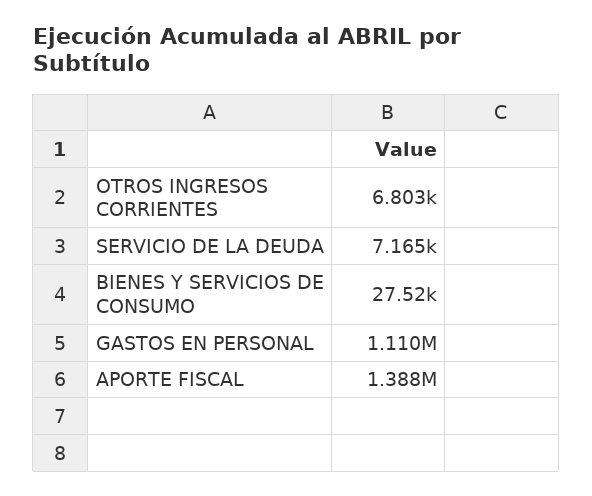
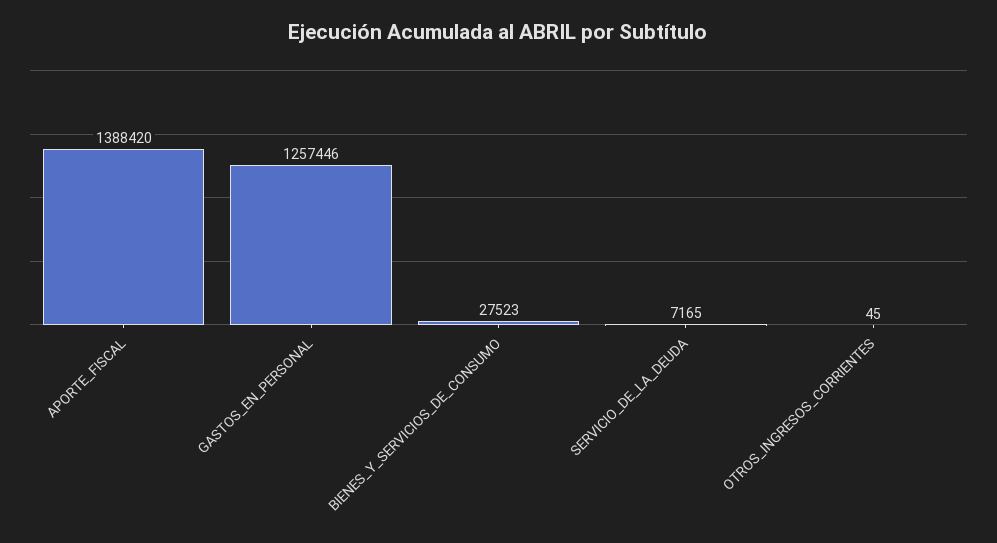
  {
-   "OTROS INGRESOS CORRIENTES": 6803,
+   "OTROS INGRESOS CORRIENTES": 45,
    "SERVICIO DE LA DEUDA": 7165,
    "BIENES Y SERVICIOS DE CONSUMO": 27523,
-   "GASTOS EN PERSONAL": 1110000,
+   "GASTOS EN PERSONAL": 1257446,
    "APORTE FISCAL": 1388420
  }

